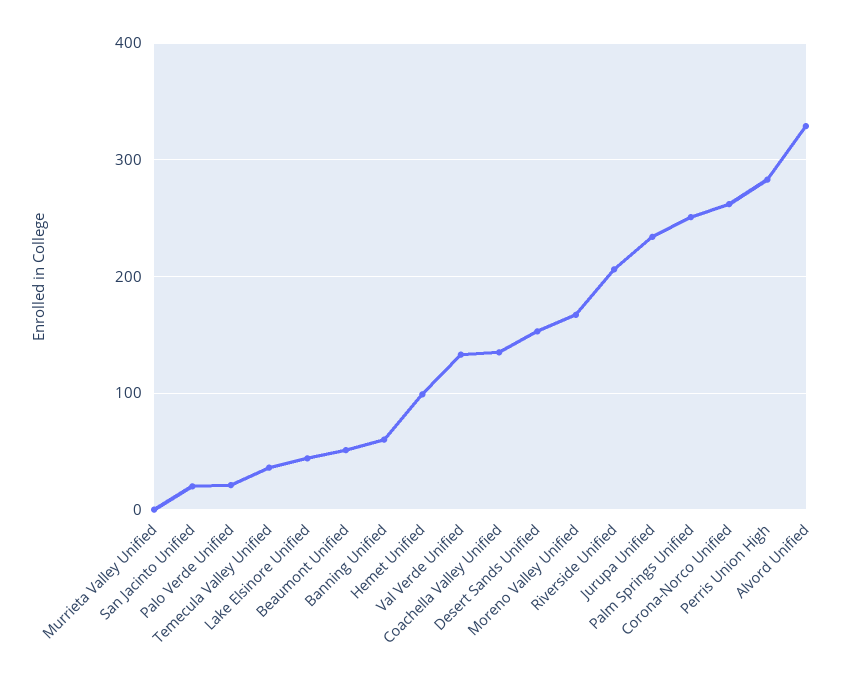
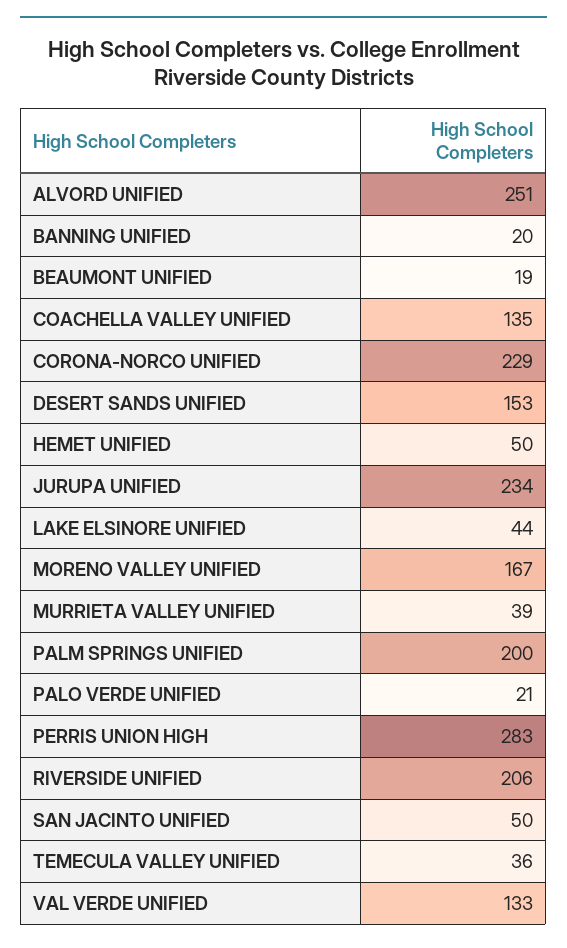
  {
-   "Murrieta Valley Unified": 0,
+   "Murrieta Valley Unified": 39,
-   "San Jacinto Unified": 20,
+   "San Jacinto Unified": 50,
    "Palo Verde Unified": 21,
    "Temecula Valley Unified": 36,
    "Lake Elsinore Unified": 44,
-   "Beaumont Unified": 50,
+   "Beaumont Unified": 19,
-   "Banning Unified": 60,
+   "Banning Unified": 20,
-   "Hemet Unified": 100,
+   "Hemet Unified": 50,
    "Val Verde Unified": 133,
    "Coachella Valley Unified": 135,
    "Desert Sands Unified": 153,
    "Moreno Valley Unified": 167,
    "Riverside Unified": 206,
    "Jurupa Unified": 234,
-   "Palm Springs Unified": 250,
+   "Palm Springs Unified": 200,
-   "Corona-Norco Unified": 260,
+   "Corona-Norco Unified": 229,
    "Perris Union High": 283,
-   "Alvord Unified": 330
+   "Alvord Unified": 251
  }

